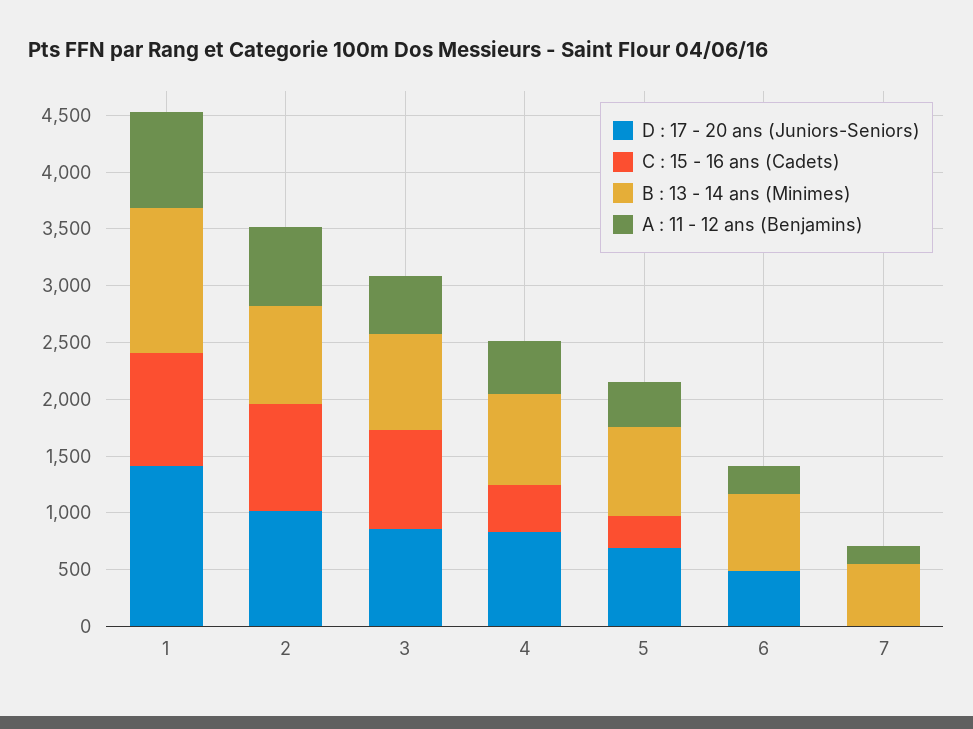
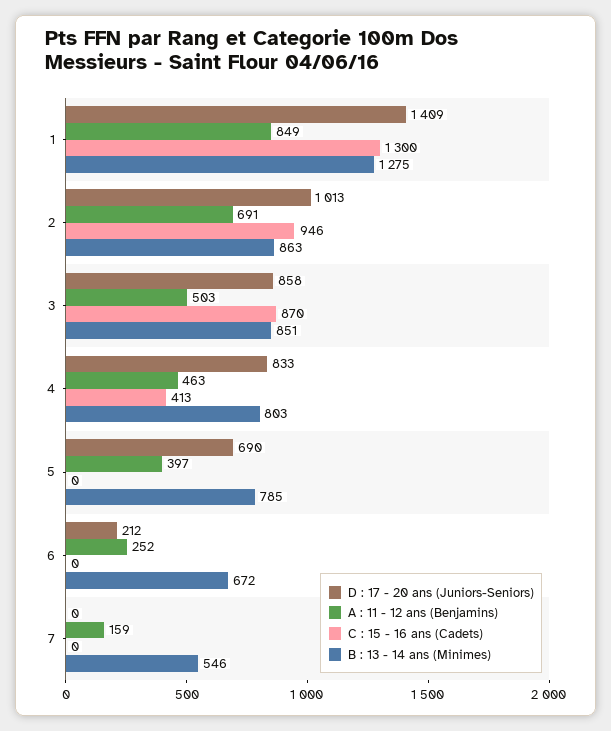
  {
    "D : 17 - 20 ans (Juniors-Seniors)": {
      "1": 1409,
      "2": 1013,
      "3": 858,
      "4": 833,
      "5": 690,
-     "6": 500,
+     "6": 212,
      "7": 0
    },
    "C : 15 - 16 ans (Cadets)": {
-     "1": 1000,
+     "1": 1300,
      "2": 946,
      "3": 870,
      "4": 413,
-     "5": 300,
+     "5": 0,
      "6": 0,
      "7": 0
    },
    "B : 13 - 14 ans (Minimes)": {
      "1": 1275,
      "2": 863,
      "3": 851,
      "4": 803,
      "5": 785,
      "6": 672,
      "7": 546
    },
    "A : 11 - 12 ans (Benjamins)": {
      "1": 849,
      "2": 691,
      "3": 503,
      "4": 463,
      "5": 397,
      "6": 252,
      "7": 159
    }
  }

